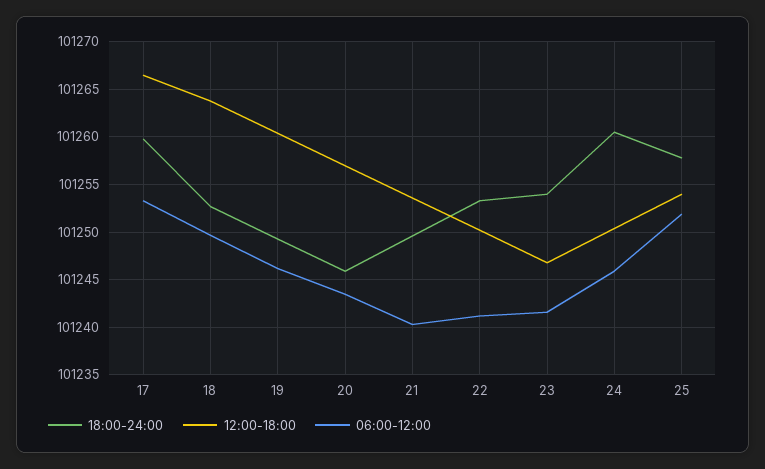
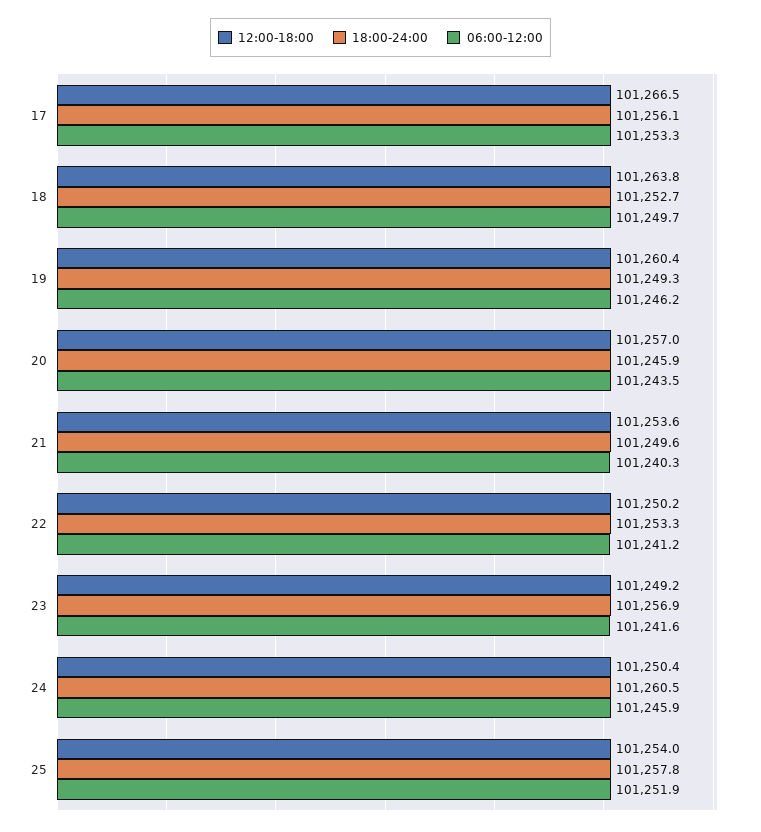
  {
    "18:00-24:00": {
-     "17": 101260,
+     "17": 101256.1,
      "18": 101252.7,
      "19": 101249.3,
      "20": 101245.9,
      "21": 101249.6,
      "22": 101253.3,
-     "23": 101254,
+     "23": 101256.9,
      "24": 101260.5,
      "25": 101257.8
    },
    "12:00-18:00": {
      "17": 101266.5,
      "18": 101263.8,
      "19": 101260.4,
      "20": 101257,
      "21": 101253.6,
      "22": 101250.2,
-     "23": 101247,
+     "23": 101249.2,
      "24": 101250.4,
      "25": 101254
    },
    "06:00-12:00": {
      "17": 101253.3,
      "18": 101249.7,
      "19": 101246.2,
      "20": 101243.5,
      "21": 101240.3,
      "22": 101241.2,
      "23": 101241.6,
      "24": 101245.9,
      "25": 101251.9
    }
  }

